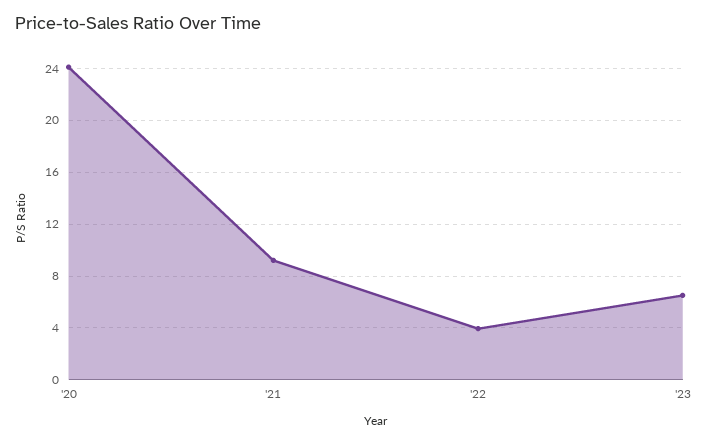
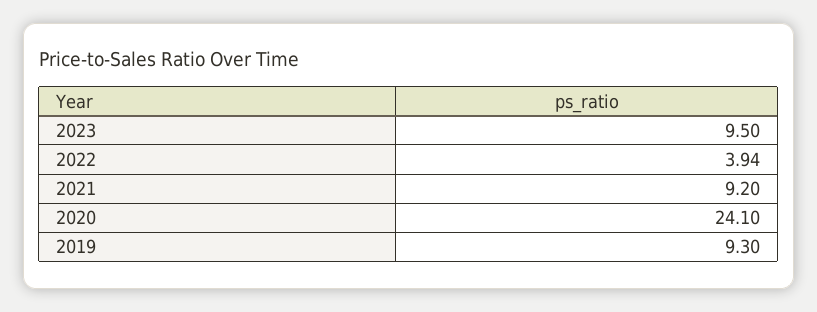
  {
    "'20": 24.1,
    "'21": 9.2,
    "'22": 3.94,
-   "'23": 6.5
+   "'23": 9.5,
+   "2019": 9.3
  }

